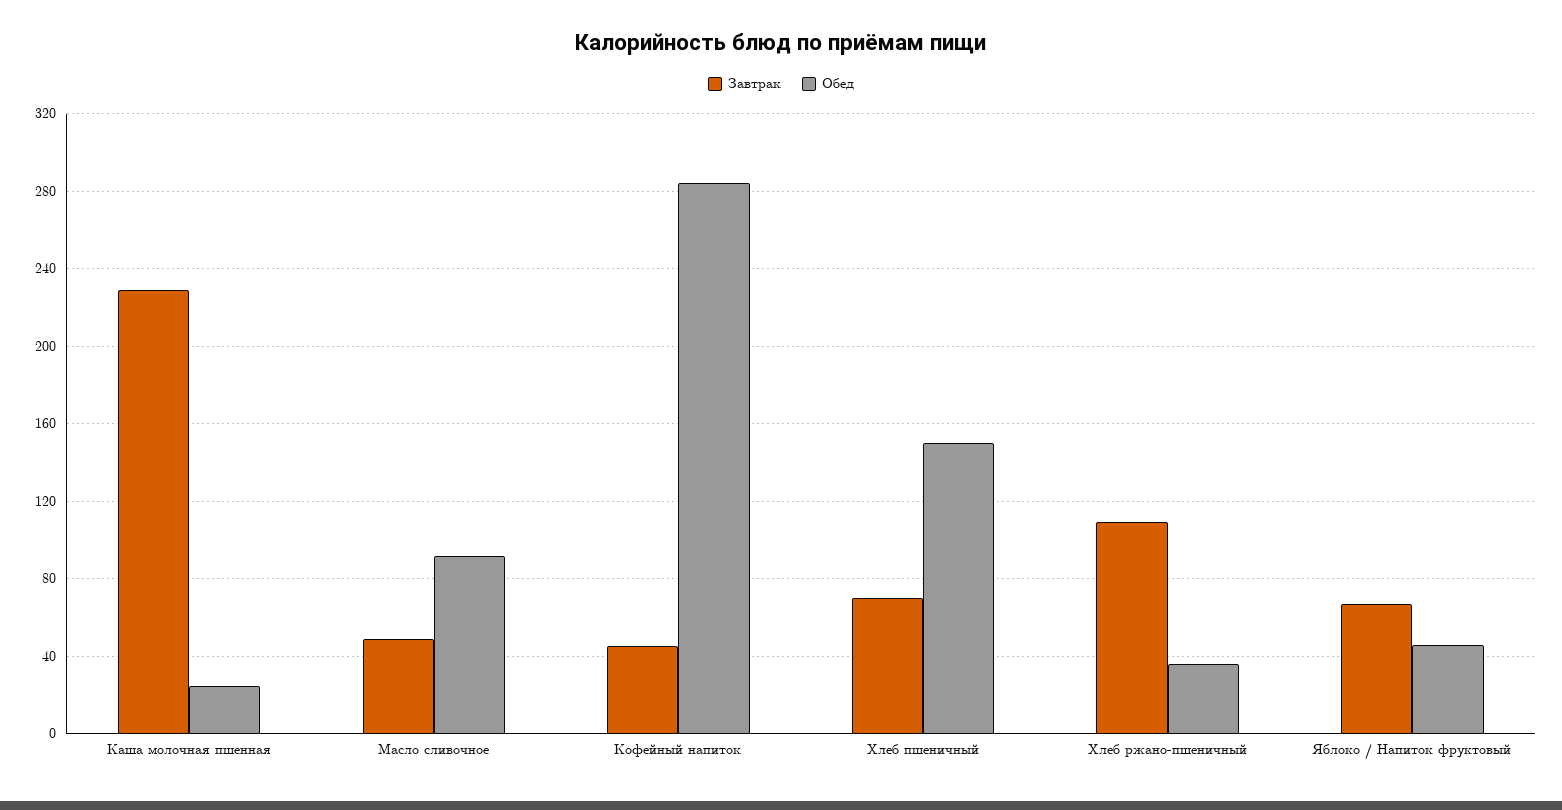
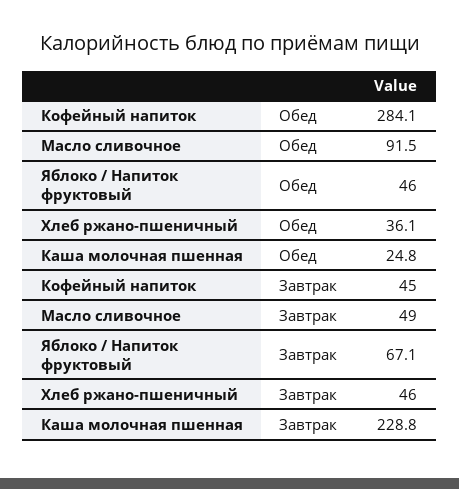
  {
    "Завтрак": {
      "Каша молочная пшенная": 228.8,
      "Масло сливочное": 49,
      "Кофейный напиток": 45,
-     "Хлеб пшеничный": 70,
-     "Хлеб ржано-пшеничный": 110,
+     "Хлеб ржано-пшеничный": 46,
      "Яблоко / Напиток фруктовый": 67.1
    },
    "Обед": {
      "Каша молочная пшенная": 24.8,
      "Масло сливочное": 91.5,
      "Кофейный напиток": 284.1,
-     "Хлеб пшеничный": 150,
      "Хлеб ржано-пшеничный": 36.1,
      "Яблоко / Напиток фруктовый": 46
    }
  }

